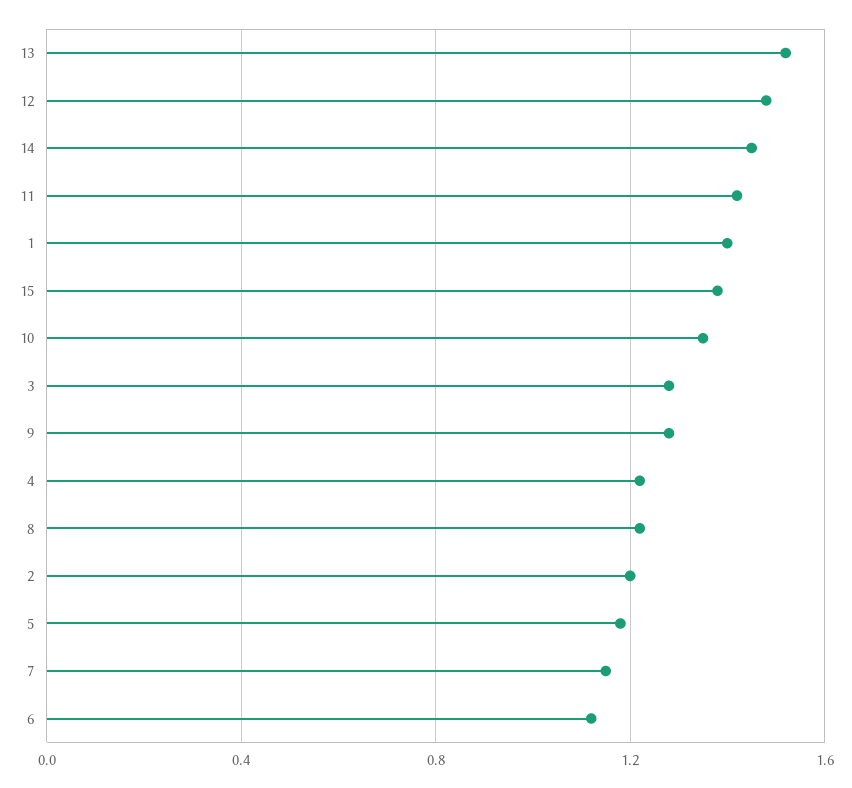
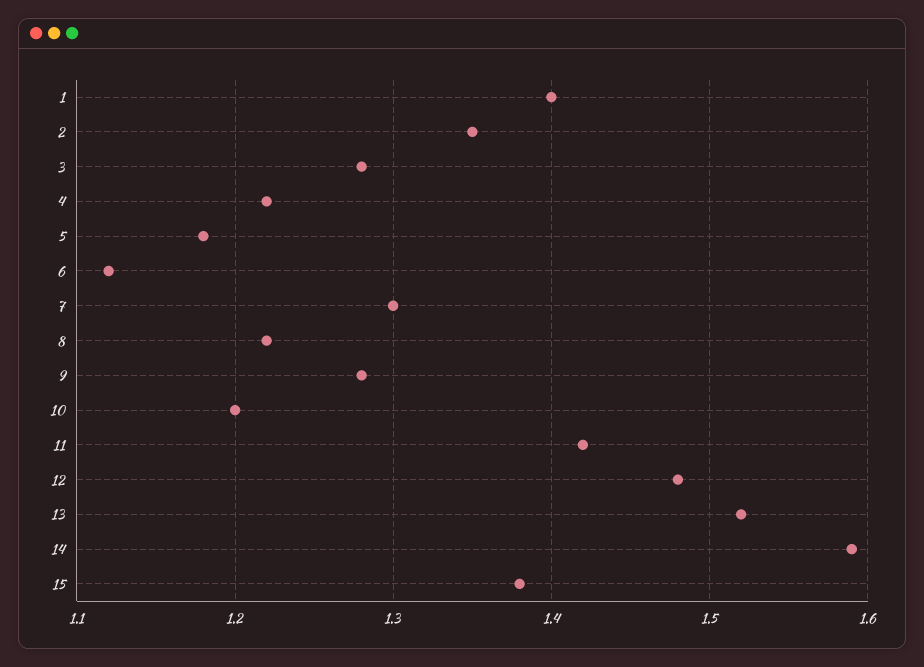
  {
    "13": 1.52,
    "12": 1.48,
-   "14": 1.45,
+   "14": 1.59,
    "11": 1.42,
    "1": 1.4,
    "15": 1.38,
-   "10": 1.35,
+   "10": 1.2,
    "3": 1.28,
    "9": 1.28,
    "4": 1.22,
    "8": 1.22,
-   "2": 1.2,
+   "2": 1.35,
    "5": 1.18,
-   "7": 1.15,
+   "7": 1.3,
    "6": 1.12
  }

